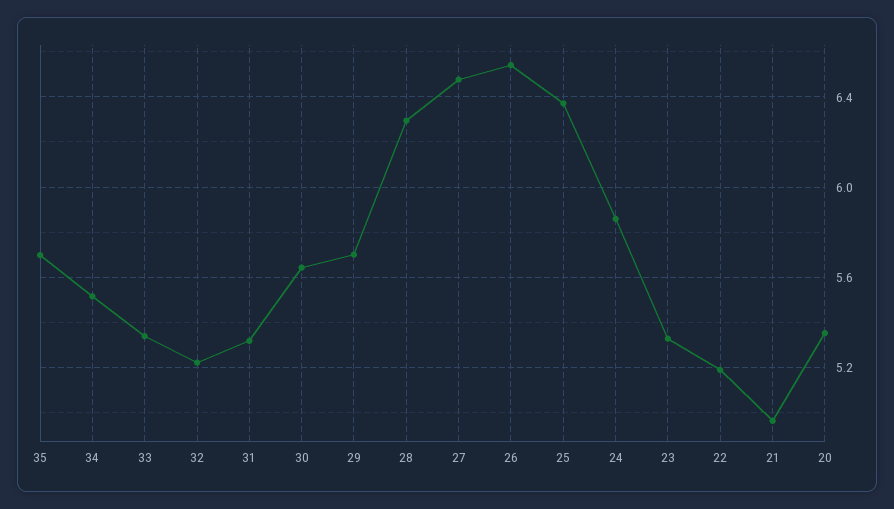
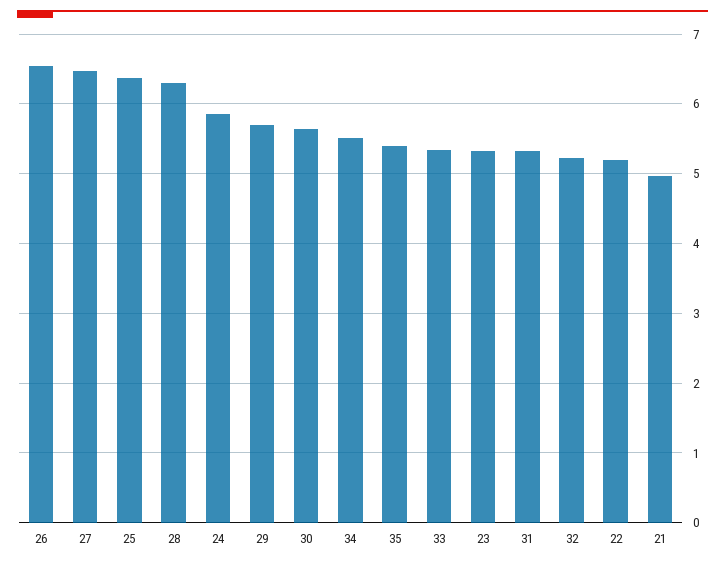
  {
-   "35": 5.7,
+   "35": 5.4,
    "34": 5.5,
    "33": 5.35,
    "32": 5.2,
    "31": 5.3,
    "30": 5.65,
    "29": 5.7,
    "28": 6.3,
    "27": 6.5,
    "26": 6.55,
    "25": 6.35,
    "24": 5.85,
    "23": 5.35,
    "22": 5.2,
-   "21": 4.95,
+   "21": 4.95
-   "20": 5.35
  }

